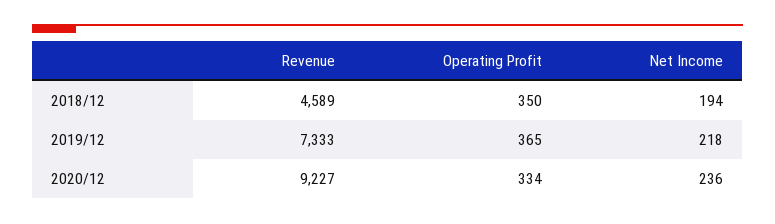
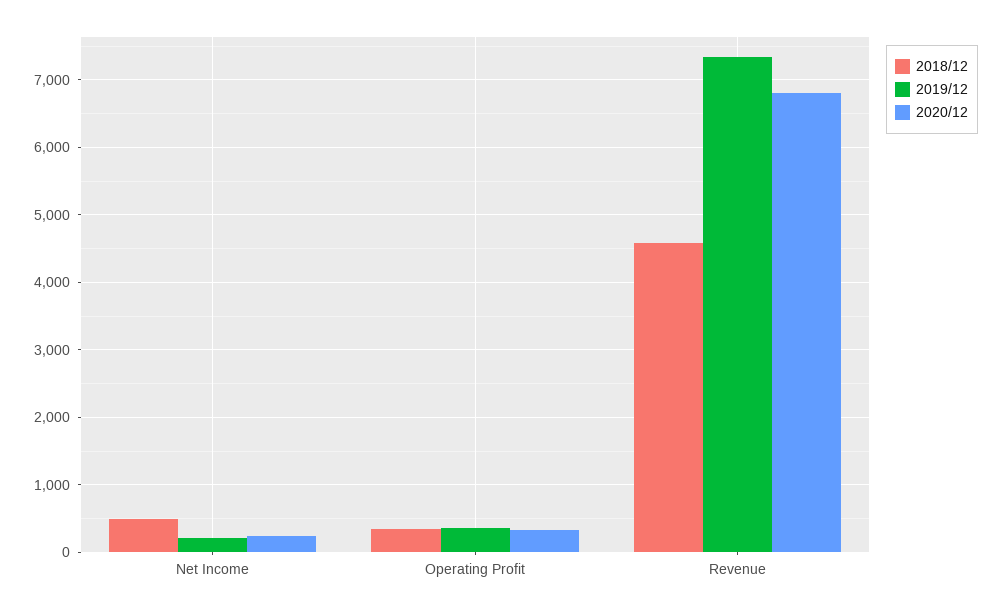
  {
    "2018/12": {
      "Revenue": 4589,
      "Operating Profit": 350,
-     "Net Income": 194
+     "Net Income": 500
    },
    "2019/12": {
      "Revenue": 7333,
      "Operating Profit": 365,
      "Net Income": 218
    },
    "2020/12": {
-     "Revenue": 9227,
+     "Revenue": 6800,
      "Operating Profit": 334,
      "Net Income": 236
    }
  }

